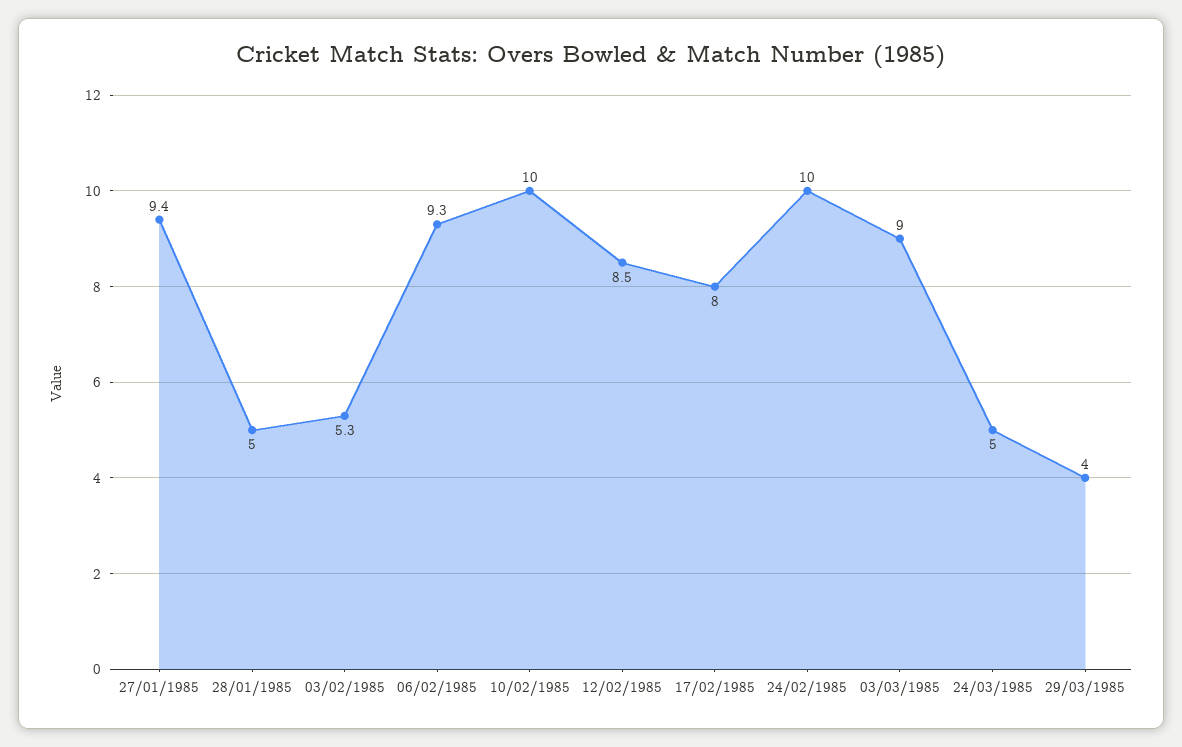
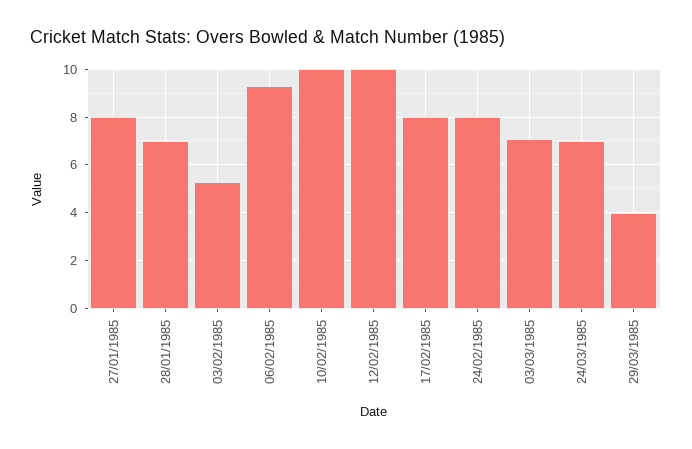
  {
-   "27/01/1985": 9.4,
+   "27/01/1985": 8,
-   "28/01/1985": 5,
+   "28/01/1985": 7,
    "03/02/1985": 5.3,
    "06/02/1985": 9.3,
    "10/02/1985": 10,
-   "12/02/1985": 8.5,
+   "12/02/1985": 10,
    "17/02/1985": 8,
-   "24/02/1985": 10,
+   "24/02/1985": 8,
-   "03/03/1985": 9,
+   "03/03/1985": 7,
-   "24/03/1985": 5,
+   "24/03/1985": 7,
    "29/03/1985": 4
  }

